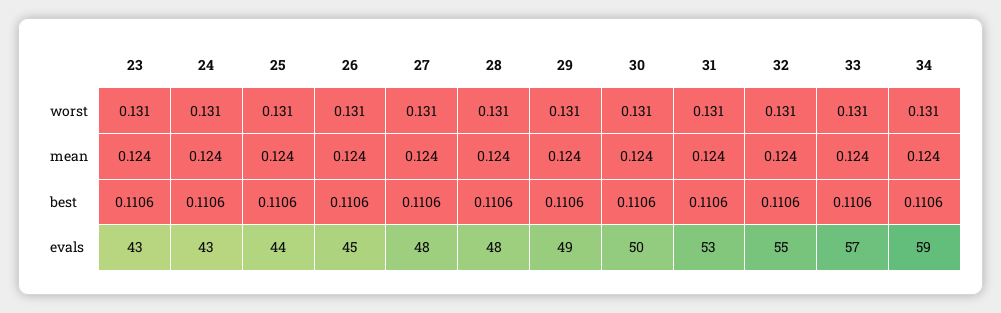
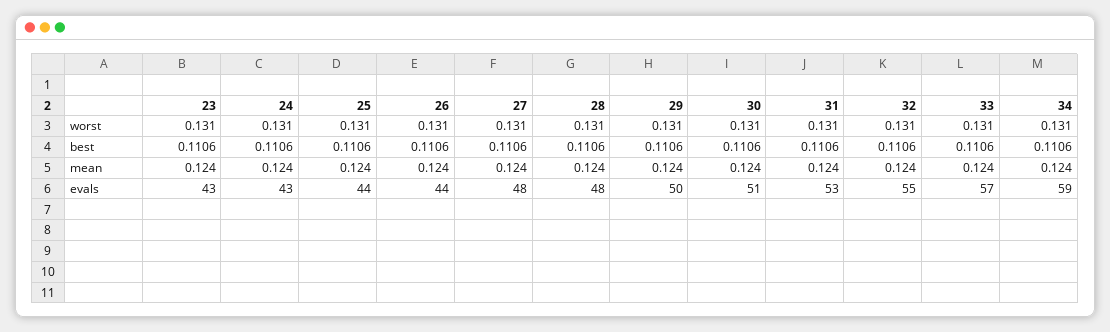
  {
    "23": {
      "worst": 0.131,
      "mean": 0.124,
      "best": 0.1106,
      "evals": 43
    },
    "24": {
      "worst": 0.131,
      "mean": 0.124,
      "best": 0.1106,
      "evals": 43
    },
    "25": {
      "worst": 0.131,
      "mean": 0.124,
      "best": 0.1106,
      "evals": 44
    },
    "26": {
      "worst": 0.131,
      "mean": 0.124,
      "best": 0.1106,
-     "evals": 45
+     "evals": 44
    },
    "27": {
      "worst": 0.131,
      "mean": 0.124,
      "best": 0.1106,
      "evals": 48
    },
    "28": {
      "worst": 0.131,
      "mean": 0.124,
      "best": 0.1106,
      "evals": 48
    },
    "29": {
      "worst": 0.131,
      "mean": 0.124,
      "best": 0.1106,
-     "evals": 49
+     "evals": 50
    },
    "30": {
      "worst": 0.131,
      "mean": 0.124,
      "best": 0.1106,
-     "evals": 50
+     "evals": 51
    },
    "31": {
      "worst": 0.131,
      "mean": 0.124,
      "best": 0.1106,
      "evals": 53
    },
    "32": {
      "worst": 0.131,
      "mean": 0.124,
      "best": 0.1106,
      "evals": 55
    },
    "33": {
      "worst": 0.131,
      "mean": 0.124,
      "best": 0.1106,
      "evals": 57
    },
    "34": {
      "worst": 0.131,
      "mean": 0.124,
      "best": 0.1106,
      "evals": 59
    }
  }

